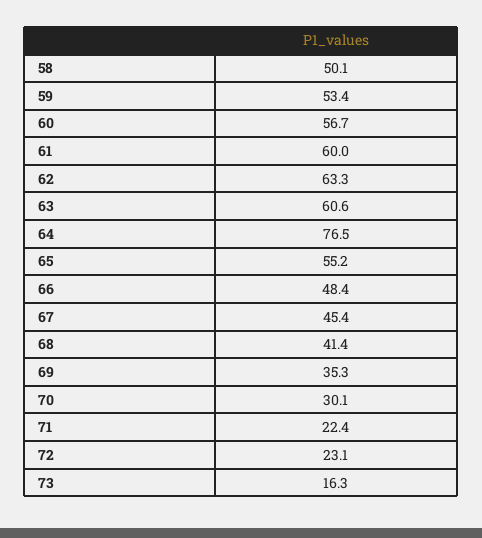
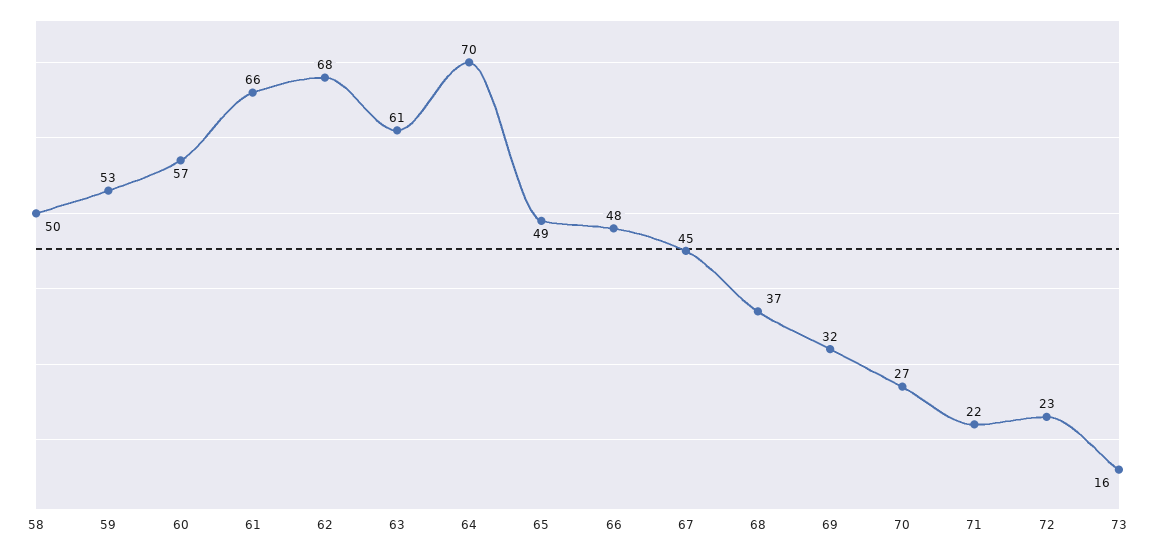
  {
    "58": 50.1,
    "59": 53.4,
    "60": 56.7,
-   "61": 60,
+   "61": 66,
-   "62": 63.3,
+   "62": 68,
    "63": 60.6,
-   "64": 76.5,
+   "64": 70,
-   "65": 55.2,
+   "65": 49,
    "66": 48.4,
    "67": 45.4,
-   "68": 41.4,
+   "68": 37,
-   "69": 35.3,
+   "69": 32,
-   "70": 30.1,
+   "70": 27,
    "71": 22.4,
    "72": 23.1,
    "73": 16.3
  }

